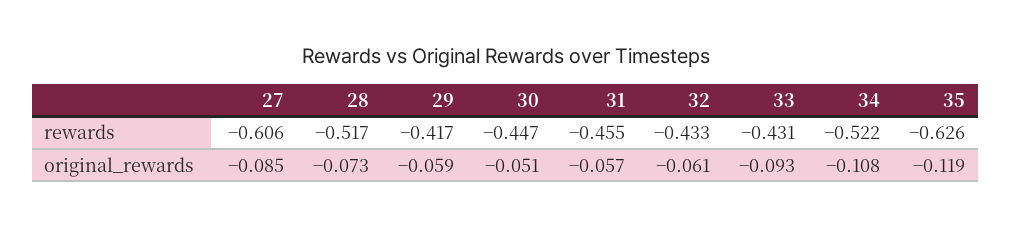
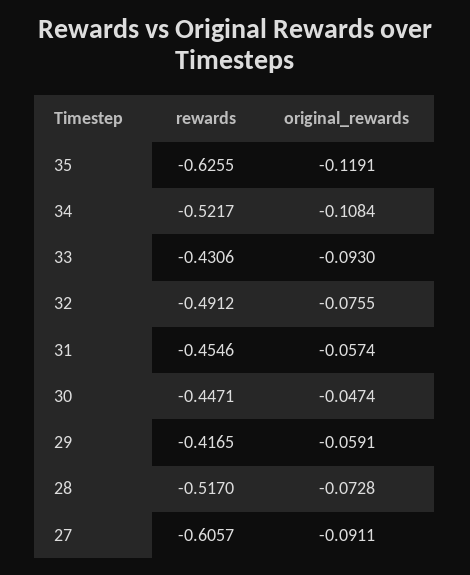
  {
    "27": {
      "rewards": -0.6057,
-     "original_rewards": -0.085
+     "original_rewards": -0.0911
    },
    "28": {
      "rewards": -0.517,
      "original_rewards": -0.0728
    },
    "29": {
      "rewards": -0.4165,
      "original_rewards": -0.0591
    },
    "30": {
      "rewards": -0.4471,
-     "original_rewards": -0.051
+     "original_rewards": -0.0474
    },
    "31": {
      "rewards": -0.4546,
      "original_rewards": -0.0574
    },
    "32": {
-     "rewards": -0.433,
+     "rewards": -0.4912,
-     "original_rewards": -0.061
+     "original_rewards": -0.0755
    },
    "33": {
      "rewards": -0.4306,
      "original_rewards": -0.093
    },
    "34": {
      "rewards": -0.5217,
      "original_rewards": -0.1084
    },
    "35": {
      "rewards": -0.6255,
      "original_rewards": -0.1191
    }
  }

